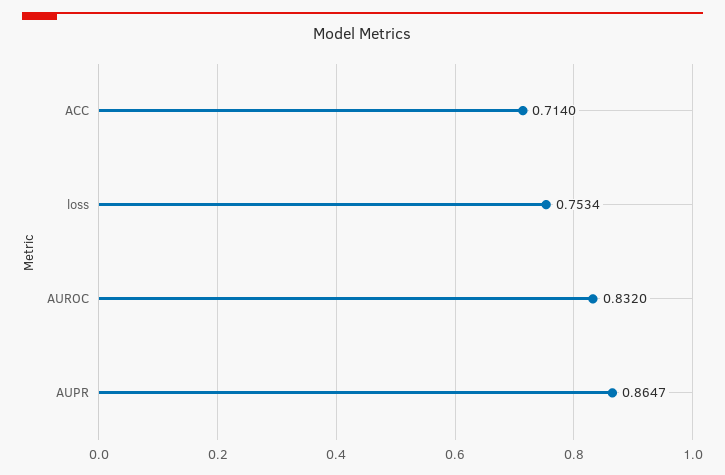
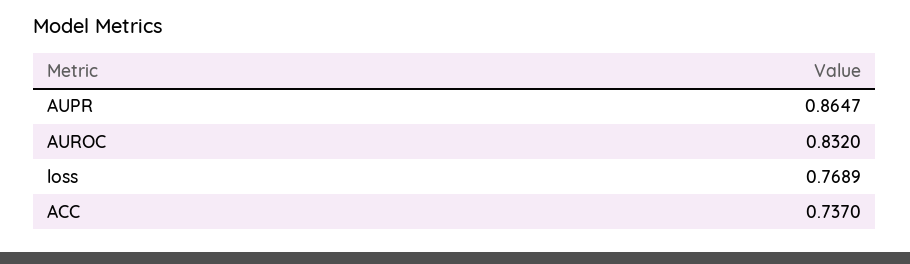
  {
-   "ACC": 0.714,
+   "ACC": 0.737,
-   "loss": 0.7534,
+   "loss": 0.7689,
    "AUROC": 0.832,
    "AUPR": 0.8647
  }

